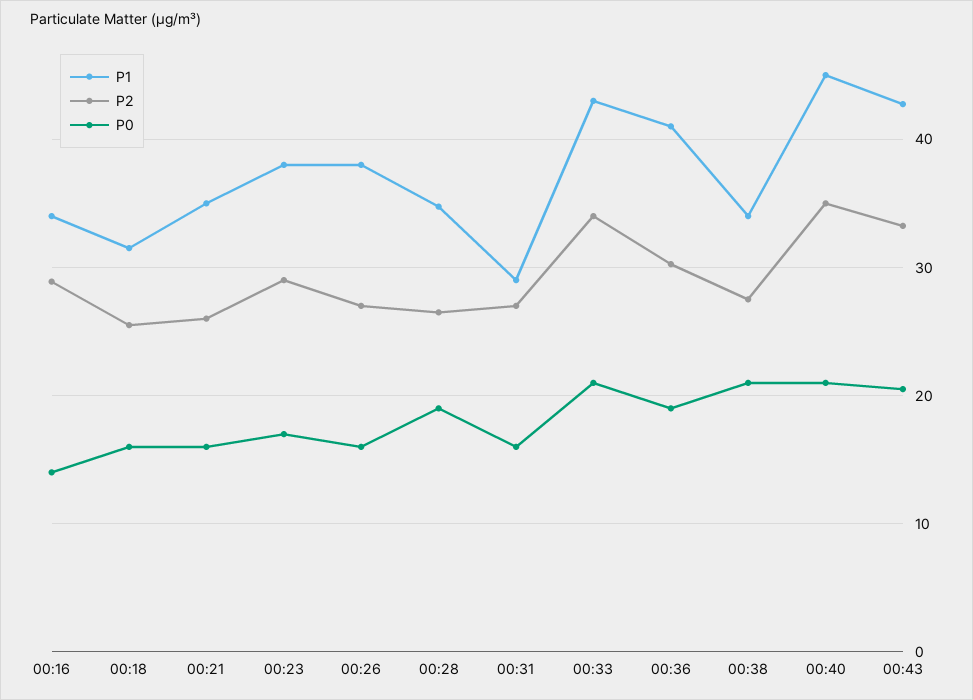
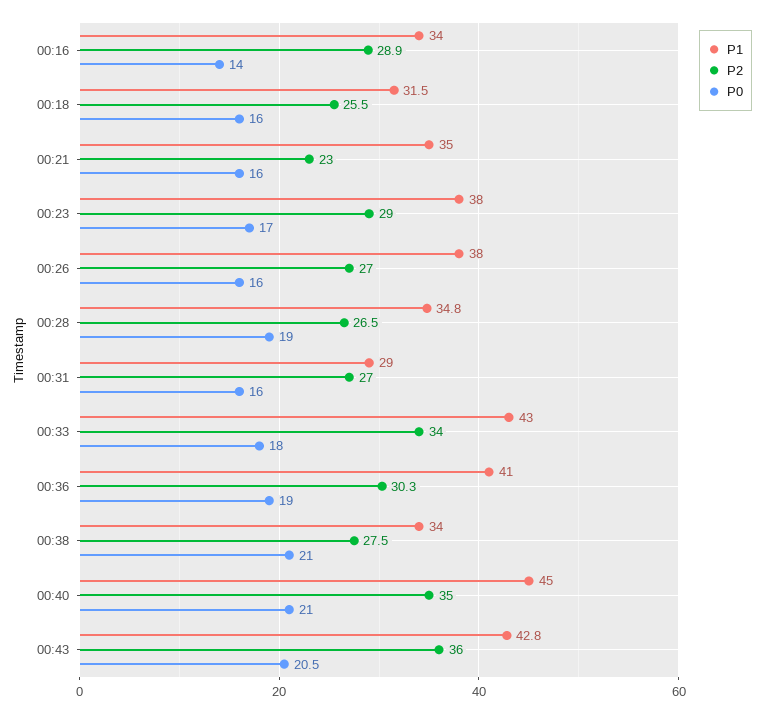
  {
    "P1": {
      "00:16": 34,
      "00:18": 31.5,
      "00:21": 35,
      "00:23": 38,
      "00:26": 38,
      "00:28": 34.8,
      "00:31": 29,
      "00:33": 43,
      "00:36": 41,
      "00:38": 34,
      "00:40": 45,
      "00:43": 42.8
    },
    "P2": {
      "00:16": 28.9,
      "00:18": 25.5,
-     "00:21": 26,
+     "00:21": 23,
      "00:23": 29,
      "00:26": 27,
      "00:28": 26.5,
      "00:31": 27,
      "00:33": 34,
      "00:36": 30.3,
      "00:38": 27.5,
      "00:40": 35,
-     "00:43": 33
+     "00:43": 36
    },
    "P0": {
      "00:16": 14,
      "00:18": 16,
      "00:21": 16,
      "00:23": 17,
      "00:26": 16,
      "00:28": 19,
      "00:31": 16,
-     "00:33": 21,
+     "00:33": 18,
      "00:36": 19,
      "00:38": 21,
      "00:40": 21,
      "00:43": 20.5
    }
  }

